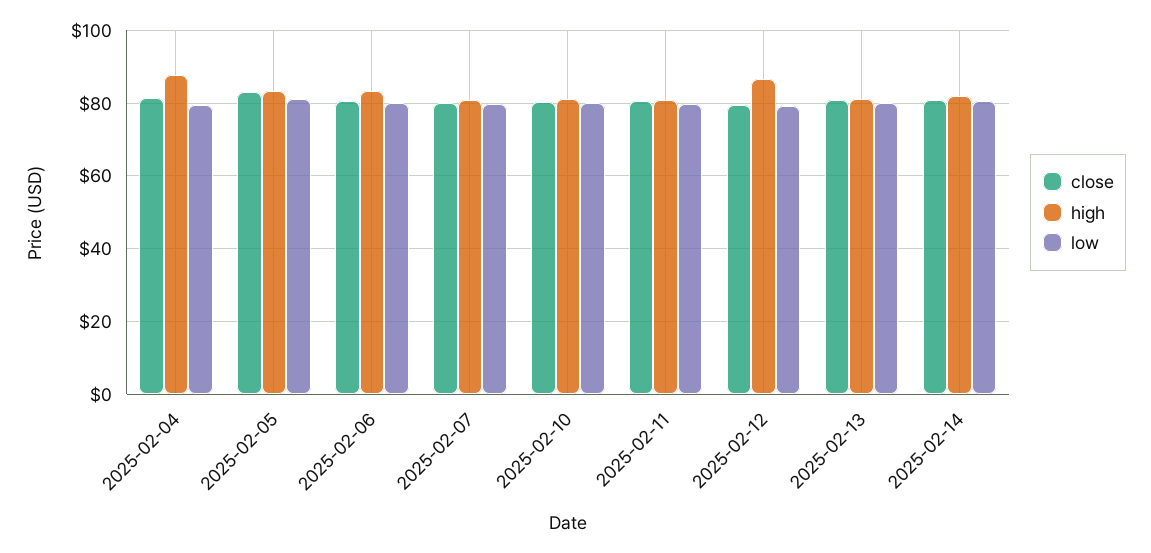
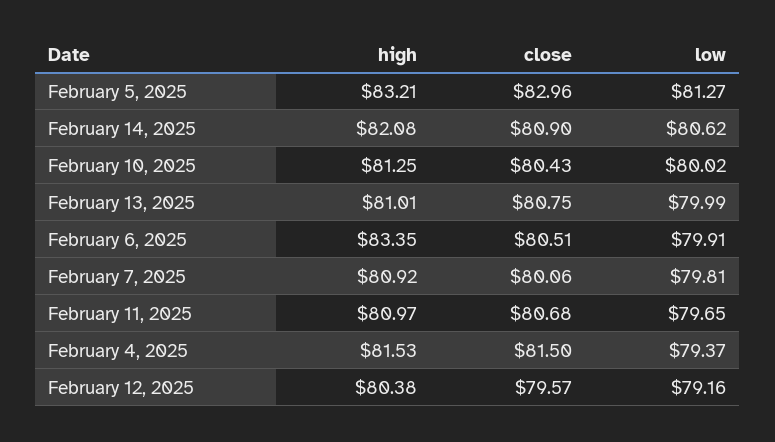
  {
    "close": {
      "2025-02-04": 81.5,
      "2025-02-05": 82.96,
      "2025-02-06": 80.51,
      "2025-02-07": 80.06,
      "2025-02-10": 80.43,
      "2025-02-11": 80.68,
      "2025-02-12": 79.57,
      "2025-02-13": 80.75,
      "2025-02-14": 80.9
    },
    "high": {
-     "2025-02-04": 88,
+     "2025-02-04": 81.53,
      "2025-02-05": 83.21,
      "2025-02-06": 83.35,
      "2025-02-07": 80.92,
      "2025-02-10": 81.25,
      "2025-02-11": 80.97,
-     "2025-02-12": 86,
+     "2025-02-12": 80.38,
      "2025-02-13": 81.01,
      "2025-02-14": 82.08
    },
    "low": {
      "2025-02-04": 79.37,
      "2025-02-05": 81.27,
      "2025-02-06": 79.91,
      "2025-02-07": 79.81,
      "2025-02-10": 80.02,
      "2025-02-11": 79.65,
      "2025-02-12": 79.16,
      "2025-02-13": 79.99,
      "2025-02-14": 80.62
    }
  }

